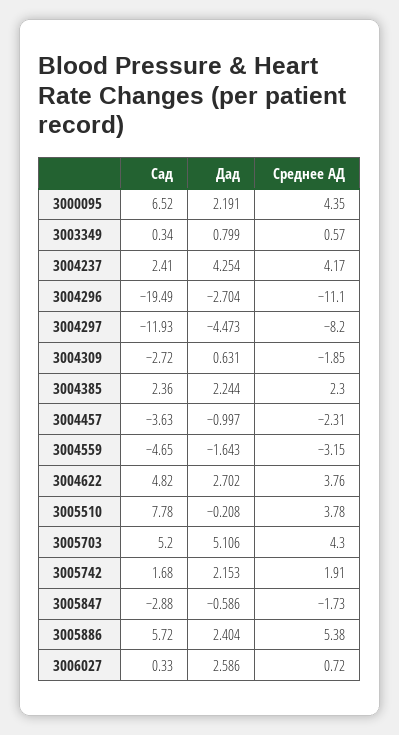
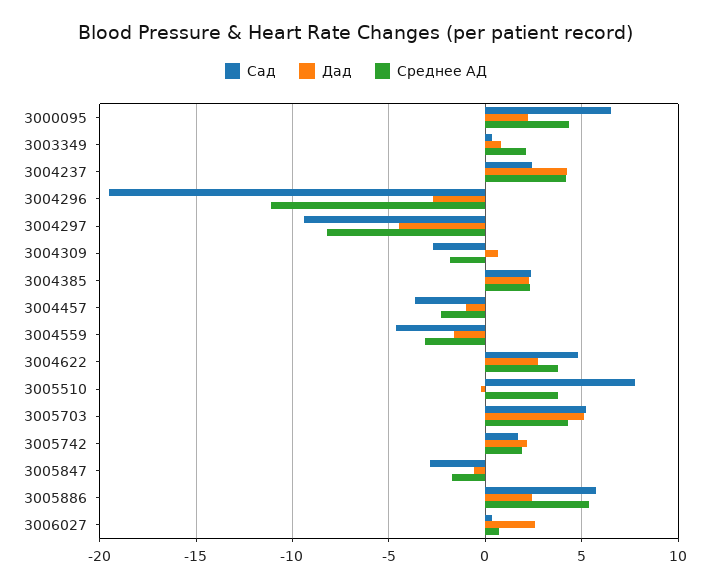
  {
    "Сад": {
      "3000095": 6.52,
      "3003349": 0.34,
      "3004237": 2.41,
      "3004296": -19.49,
-     "3004297": -11.93,
+     "3004297": -9.5,
      "3004309": -2.72,
      "3004385": 2.36,
      "3004457": -3.63,
      "3004559": -4.65,
      "3004622": 4.82,
      "3005510": 7.78,
      "3005703": 5.2,
      "3005742": 1.68,
      "3005847": -2.88,
      "3005886": 5.72,
      "3006027": 0.33
    },
    "Дад": {
      "3000095": 2.191,
      "3003349": 0.799,
      "3004237": 4.254,
      "3004296": -2.704,
      "3004297": -4.473,
      "3004309": 0.631,
      "3004385": 2.244,
      "3004457": -0.997,
      "3004559": -1.643,
      "3004622": 2.702,
      "3005510": -0.208,
      "3005703": 5.106,
      "3005742": 2.153,
      "3005847": -0.586,
      "3005886": 2.404,
      "3006027": 2.586
    },
    "Среднее АД": {
      "3000095": 4.35,
-     "3003349": 0.57,
+     "3003349": 2,
      "3004237": 4.17,
      "3004296": -11.1,
      "3004297": -8.2,
      "3004309": -1.85,
      "3004385": 2.3,
      "3004457": -2.31,
      "3004559": -3.15,
      "3004622": 3.76,
      "3005510": 3.78,
      "3005703": 4.3,
      "3005742": 1.91,
      "3005847": -1.73,
      "3005886": 5.38,
      "3006027": 0.72
    }
  }

